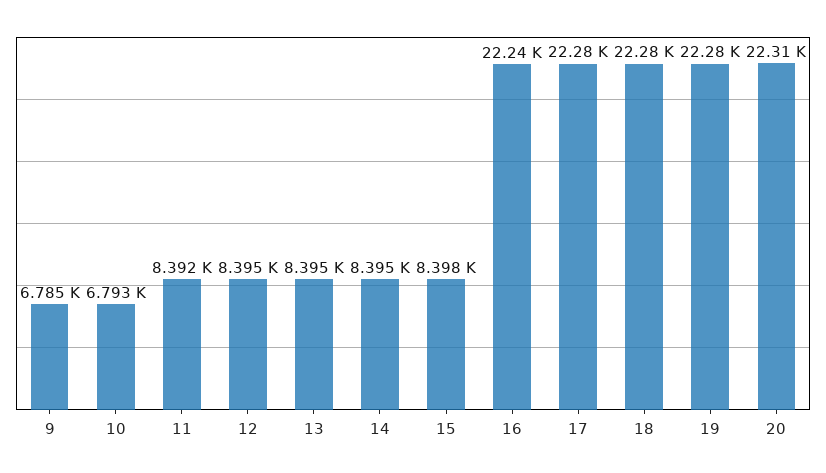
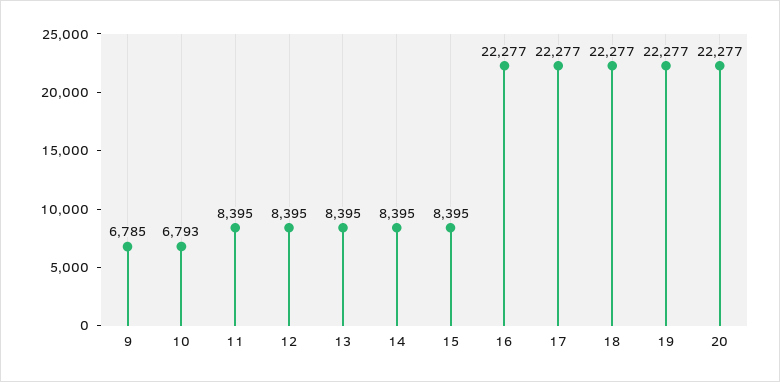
  {
    "9": 6785,
    "10": 6793,
-   "11": 8392,
+   "11": 8395,
    "12": 8395,
    "13": 8395,
    "14": 8395,
-   "15": 8398,
+   "15": 8395,
-   "16": 22240,
+   "16": 22277,
    "17": 22277,
    "18": 22277,
    "19": 22277,
-   "20": 22310
+   "20": 22277
  }

